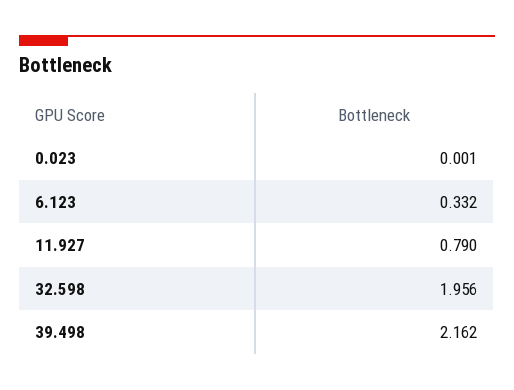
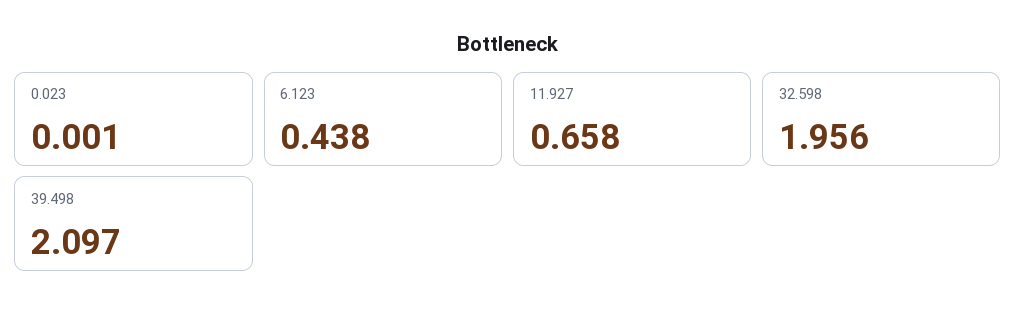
  {
    "0.023": 0.001,
-   "6.123": 0.332,
+   "6.123": 0.438,
-   "11.927": 0.79,
+   "11.927": 0.658,
    "32.598": 1.956,
-   "39.498": 2.162
+   "39.498": 2.097
  }

